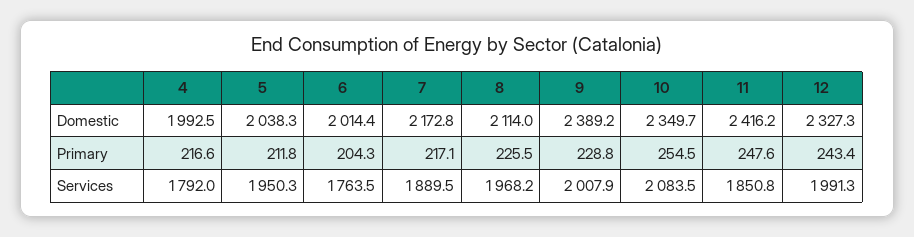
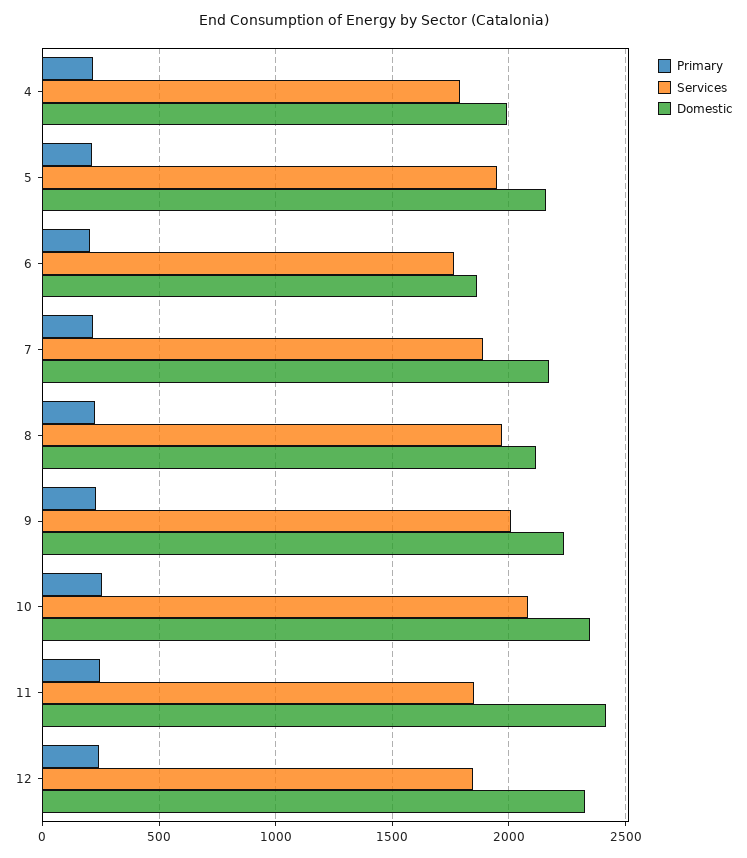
  {
    "Domestic": {
      "4": 1992.5,
-     "5": 2038.3,
+     "5": 2150,
-     "6": 2014.4,
+     "6": 1850,
      "7": 2172.8,
      "8": 2114,
-     "9": 2389.2,
+     "9": 2250,
      "10": 2349.7,
      "11": 2416.2,
      "12": 2327.3
    },
    "Primary": {
      "4": 216.6,
      "5": 211.8,
      "6": 204.3,
      "7": 217.1,
      "8": 225.5,
      "9": 228.8,
      "10": 254.5,
      "11": 247.6,
      "12": 243.4
    },
    "Services": {
      "4": 1792,
      "5": 1950.3,
      "6": 1763.5,
      "7": 1889.5,
      "8": 1968.2,
      "9": 2007.9,
      "10": 2083.5,
      "11": 1850.8,
-     "12": 1991.3
+     "12": 1850
    }
  }

